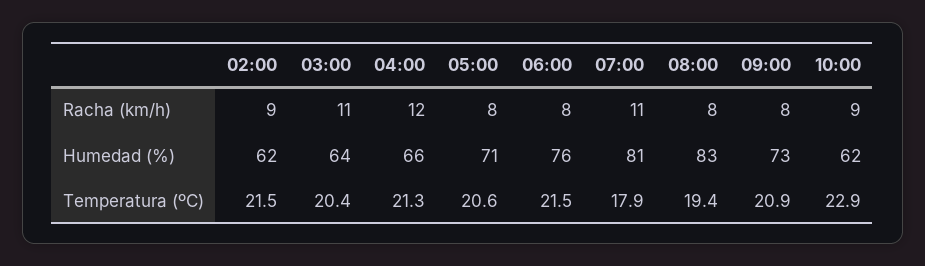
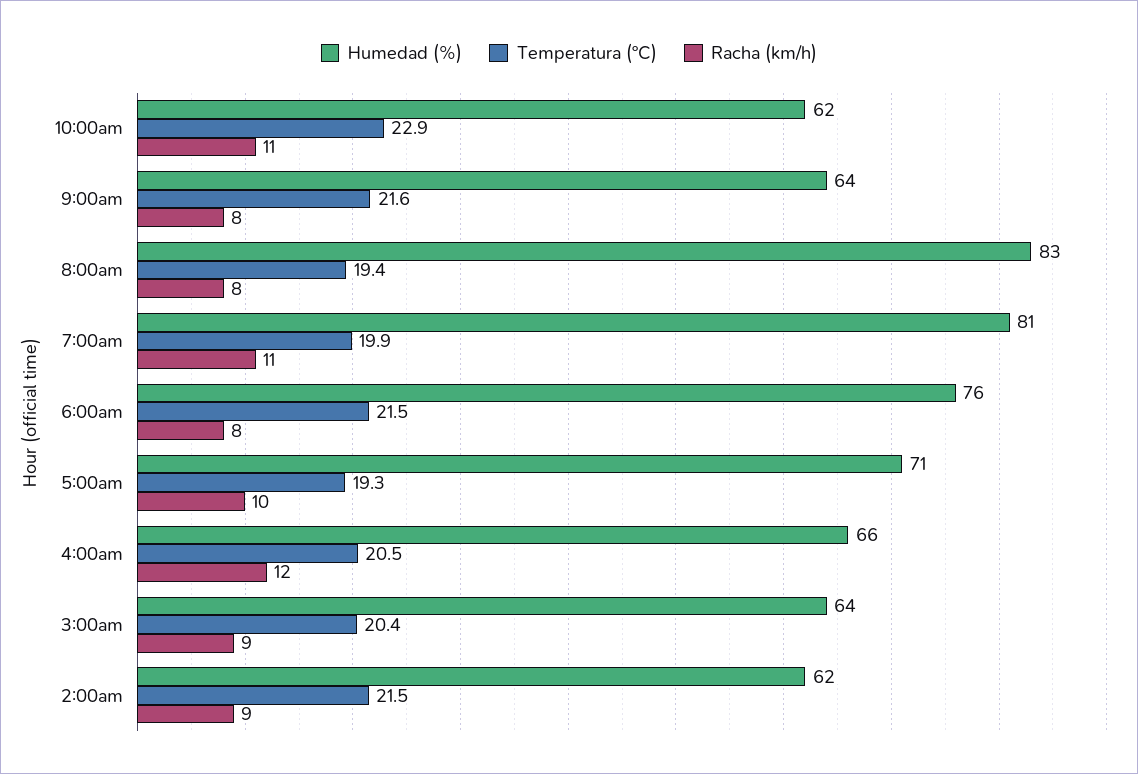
  {
    "Racha (km/h)": {
      "02:00": 9,
-     "03:00": 11,
+     "03:00": 9,
      "04:00": 12,
-     "05:00": 8,
+     "05:00": 10,
      "06:00": 8,
      "07:00": 11,
      "08:00": 8,
      "09:00": 8,
-     "10:00": 9
+     "10:00": 11
    },
    "Humedad (%)": {
      "02:00": 62,
      "03:00": 64,
      "04:00": 66,
      "05:00": 71,
      "06:00": 76,
      "07:00": 81,
      "08:00": 83,
-     "09:00": 73,
+     "09:00": 64,
      "10:00": 62
    },
    "Temperatura (ºC)": {
      "02:00": 21.5,
      "03:00": 20.4,
-     "04:00": 21.3,
+     "04:00": 20.5,
-     "05:00": 20.6,
+     "05:00": 19.3,
      "06:00": 21.5,
-     "07:00": 17.9,
+     "07:00": 19.9,
      "08:00": 19.4,
-     "09:00": 20.9,
+     "09:00": 21.6,
      "10:00": 22.9
    }
  }

